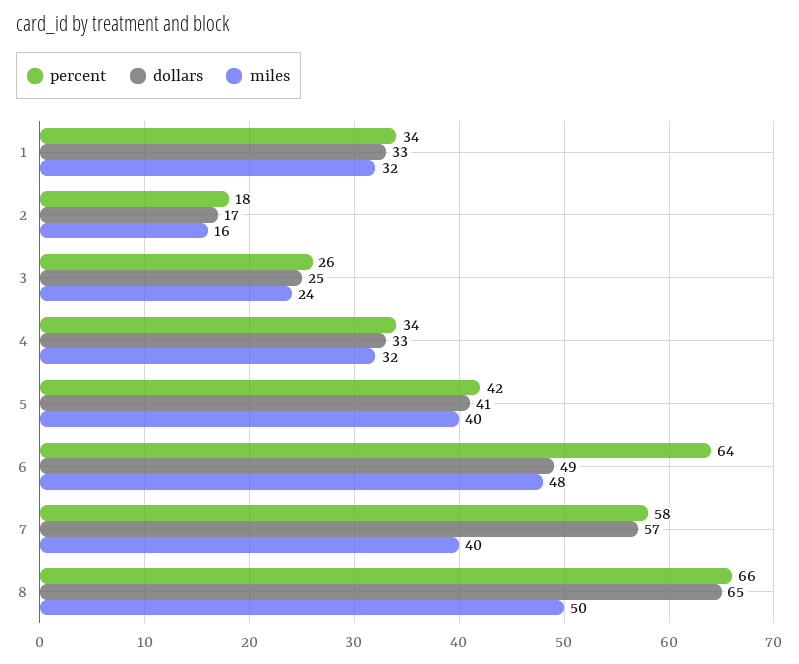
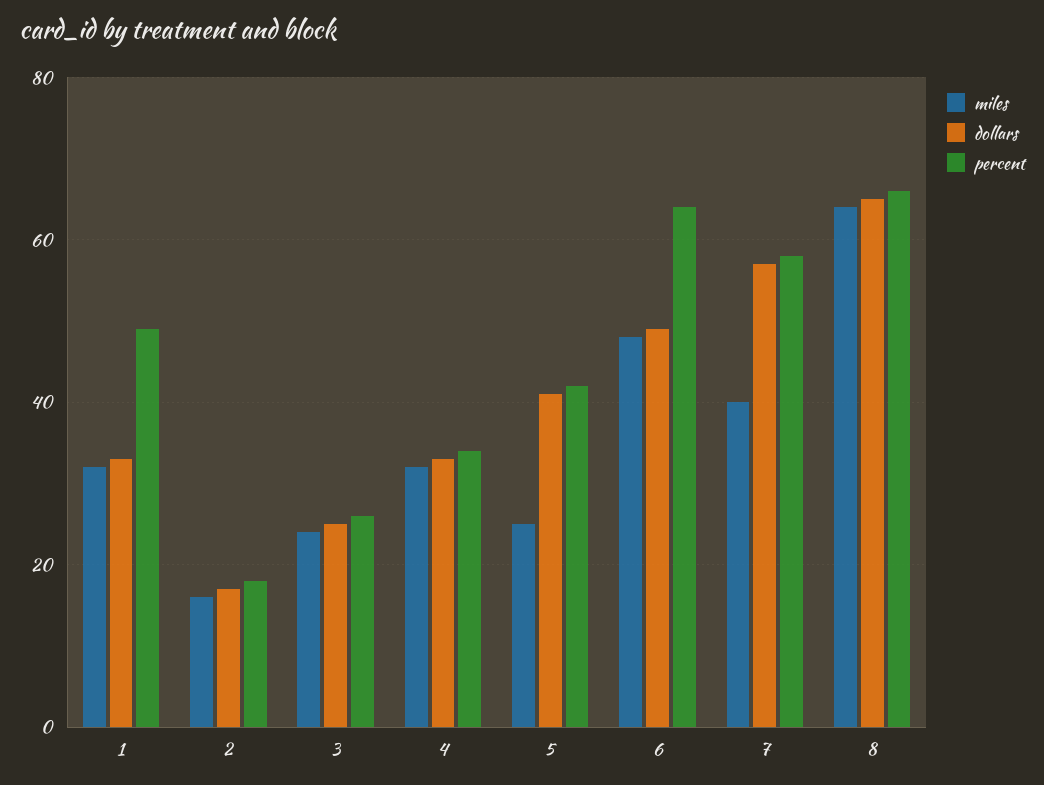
  {
    "percent": {
-     "1": 34,
+     "1": 50,
      "2": 18,
      "3": 26,
      "4": 34,
      "5": 42,
      "6": 64,
      "7": 58,
      "8": 66
    },
    "dollars": {
      "1": 33,
      "2": 17,
      "3": 25,
      "4": 33,
      "5": 41,
      "6": 49,
      "7": 57,
      "8": 65
    },
    "miles": {
      "1": 32,
      "2": 16,
      "3": 24,
      "4": 32,
-     "5": 40,
+     "5": 25,
      "6": 48,
      "7": 40,
-     "8": 50
+     "8": 65
    }
  }

